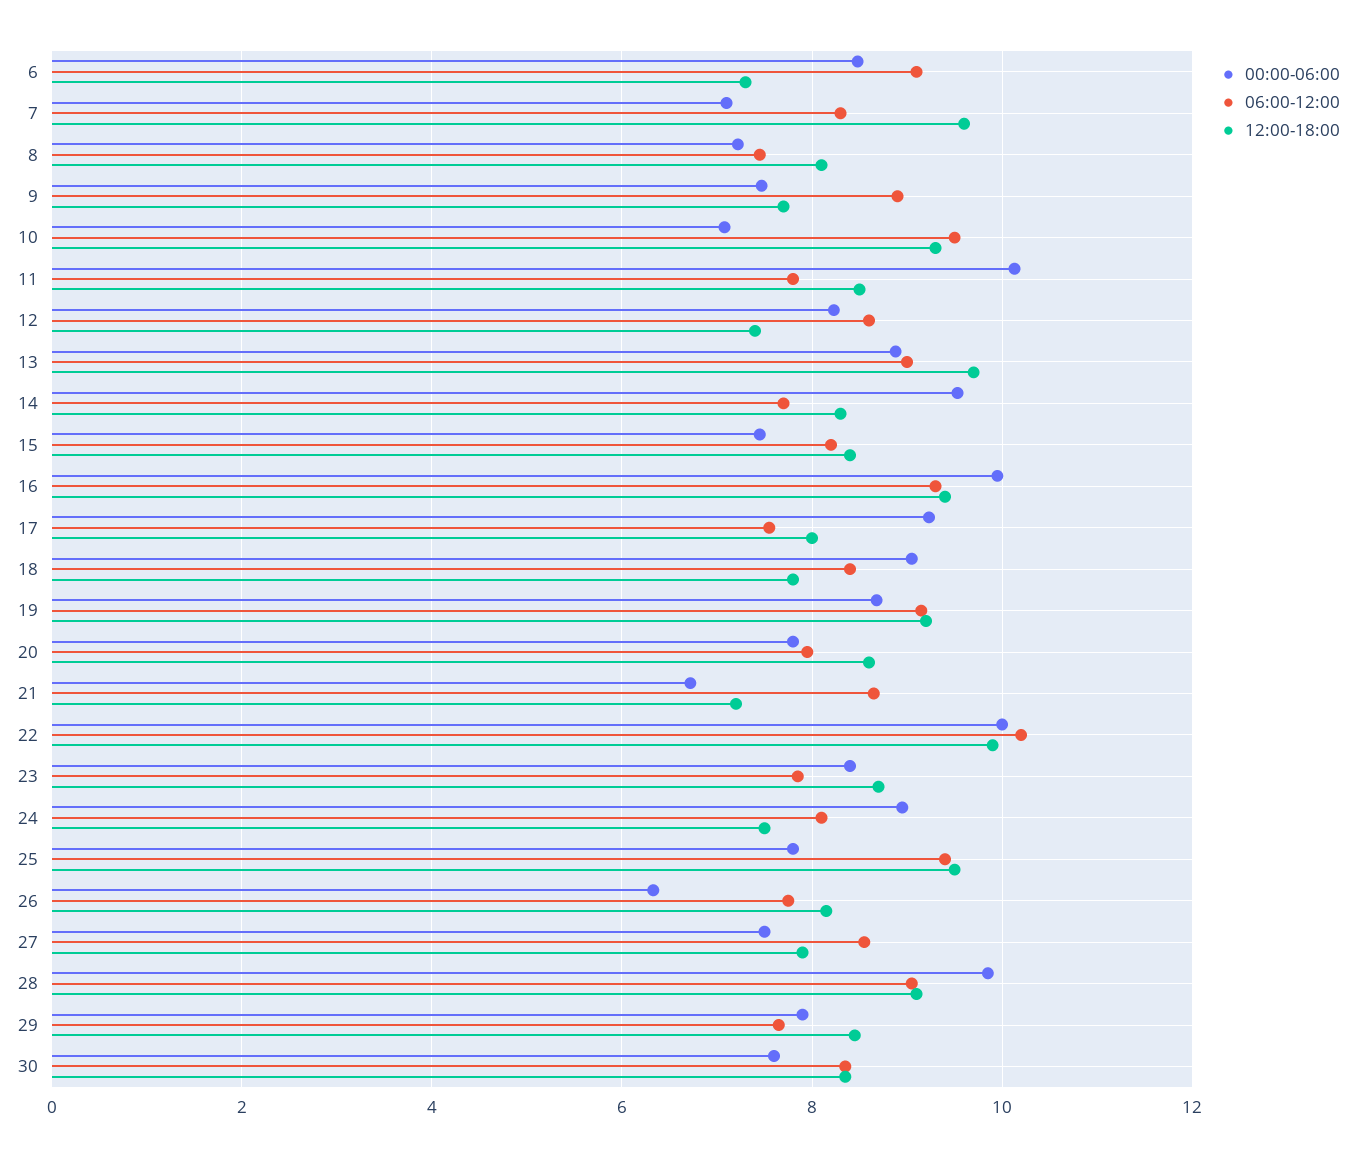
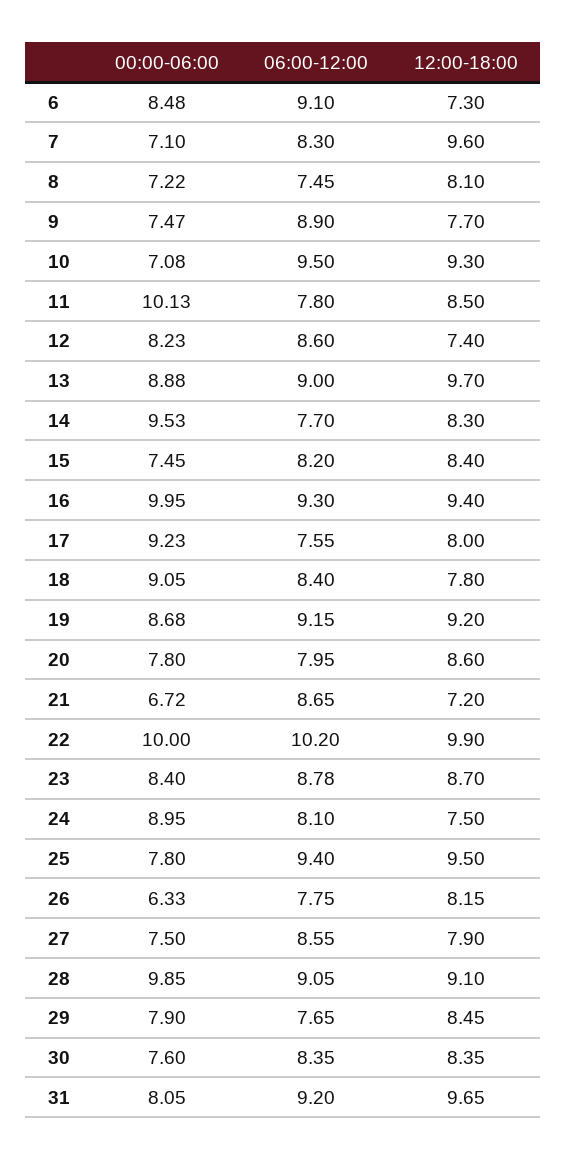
  {
    "00:00-06:00": {
      "6": 8.48,
      "7": 7.1,
      "8": 7.22,
      "9": 7.47,
      "10": 7.08,
      "11": 10.13,
      "12": 8.23,
      "13": 8.88,
      "14": 9.53,
      "15": 7.45,
      "16": 9.95,
      "17": 9.23,
      "18": 9.05,
      "19": 8.68,
      "20": 7.8,
      "21": 6.72,
      "22": 10,
      "23": 8.4,
      "24": 8.95,
      "25": 7.8,
      "26": 6.33,
      "27": 7.5,
      "28": 9.85,
      "29": 7.9,
-     "30": 7.6
+     "30": 7.6,
+     "31": 8.05
    },
    "06:00-12:00": {
      "6": 9.1,
      "7": 8.3,
      "8": 7.45,
      "9": 8.9,
      "10": 9.5,
      "11": 7.8,
      "12": 8.6,
      "13": 9,
      "14": 7.7,
      "15": 8.2,
      "16": 9.3,
      "17": 7.55,
      "18": 8.4,
      "19": 9.15,
      "20": 7.95,
      "21": 8.65,
      "22": 10.2,
-     "23": 7.8,
+     "23": 8.78,
      "24": 8.1,
      "25": 9.4,
      "26": 7.75,
      "27": 8.55,
      "28": 9.05,
      "29": 7.65,
-     "30": 8.35
+     "30": 8.35,
+     "31": 9.2
    },
    "12:00-18:00": {
      "6": 7.3,
      "7": 9.6,
      "8": 8.1,
      "9": 7.7,
      "10": 9.3,
      "11": 8.5,
      "12": 7.4,
      "13": 9.7,
      "14": 8.3,
      "15": 8.4,
      "16": 9.4,
      "17": 8,
      "18": 7.8,
      "19": 9.2,
      "20": 8.6,
      "21": 7.2,
      "22": 9.9,
      "23": 8.7,
      "24": 7.5,
      "25": 9.5,
      "26": 8.15,
      "27": 7.9,
      "28": 9.1,
      "29": 8.45,
-     "30": 8.35
+     "30": 8.35,
+     "31": 9.65
    }
  }

